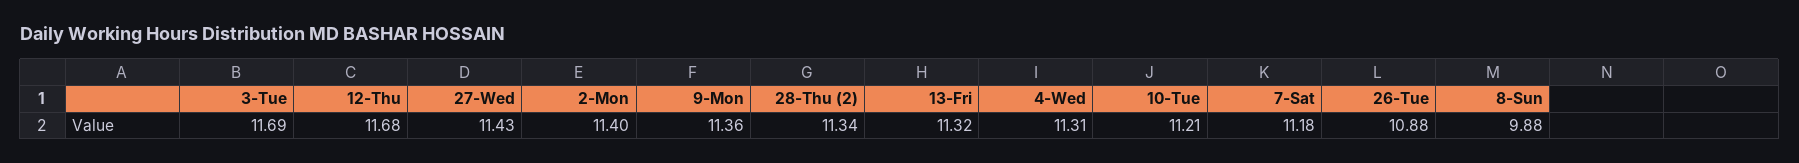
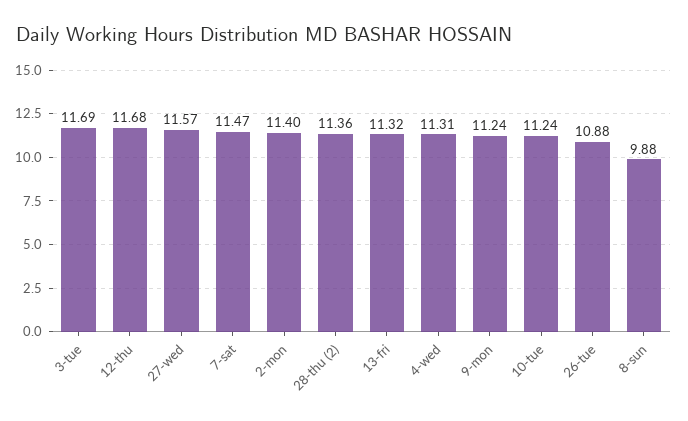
  {
    "3-Tue": 11.69,
    "12-Thu": 11.68,
-   "27-Wed": 11.43,
+   "27-Wed": 11.57,
    "2-Mon": 11.4,
-   "9-Mon": 11.36,
+   "9-Mon": 11.24,
-   "28-Thu (2)": 11.34,
+   "28-Thu (2)": 11.36,
    "13-Fri": 11.32,
    "4-Wed": 11.31,
-   "10-Tue": 11.21,
+   "10-Tue": 11.24,
-   "7-Sat": 11.18,
+   "7-Sat": 11.47,
    "26-Tue": 10.88,
    "8-Sun": 9.88
  }

